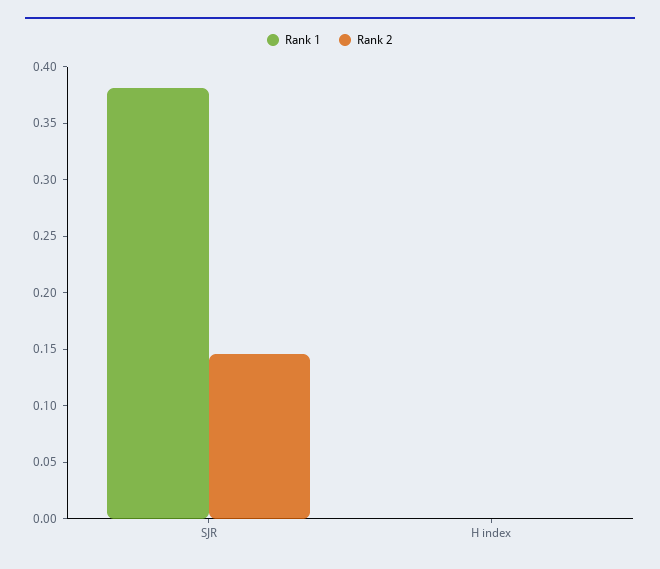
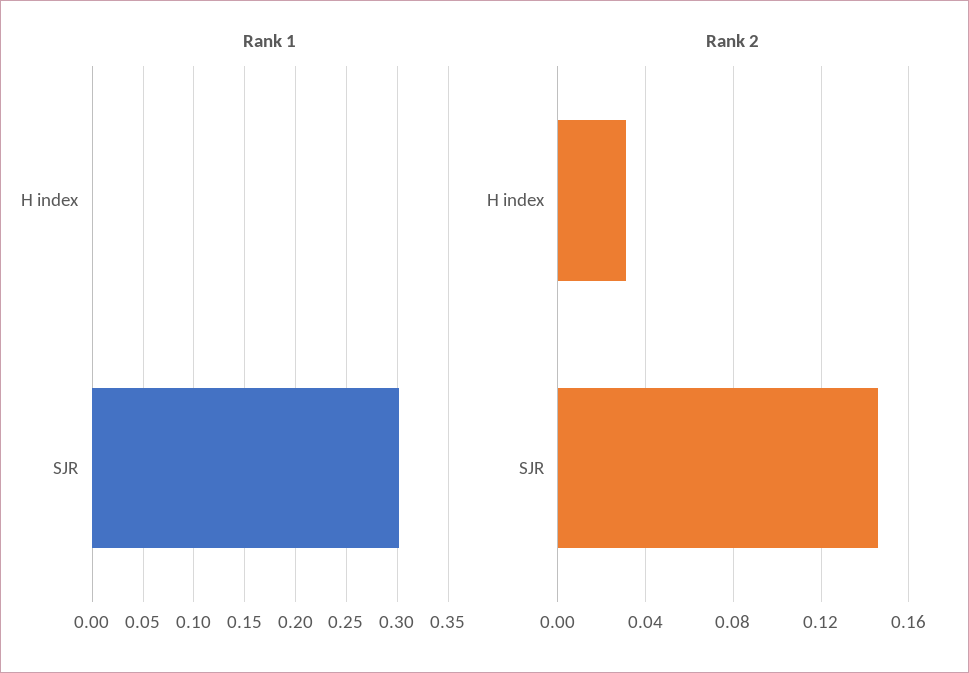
  {
    "Rank 1": {
-     "SJR": 0.38,
+     "SJR": 0.3,
      "H index": 0
    },
    "Rank 2": {
      "SJR": 0.145,
-     "H index": 0
+     "H index": 0.03
    }
  }

